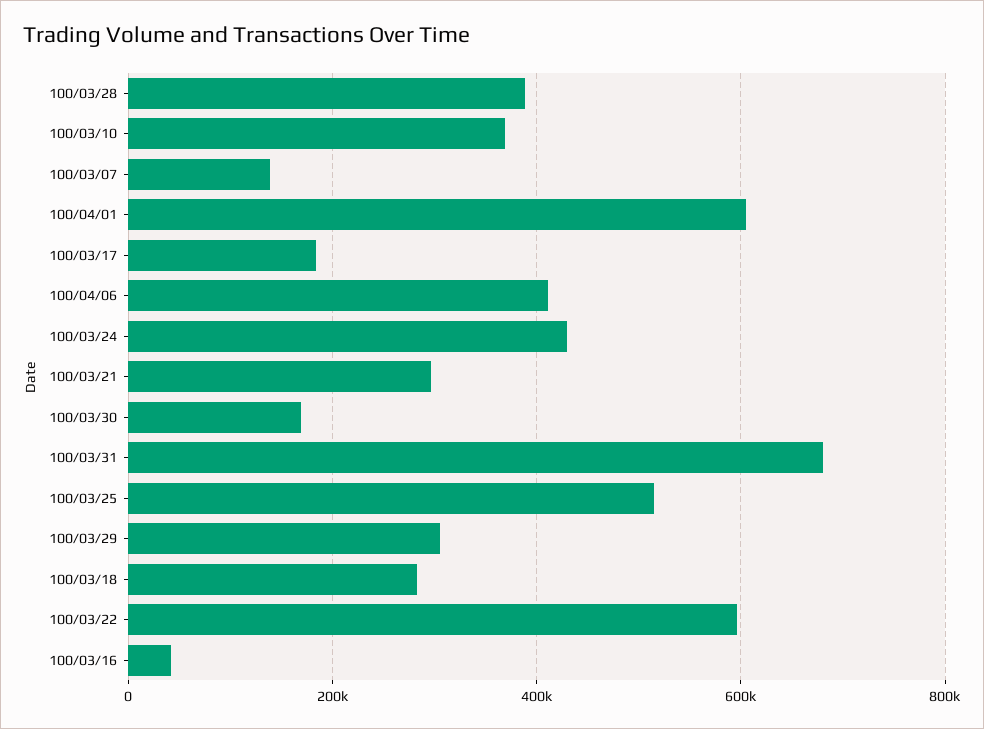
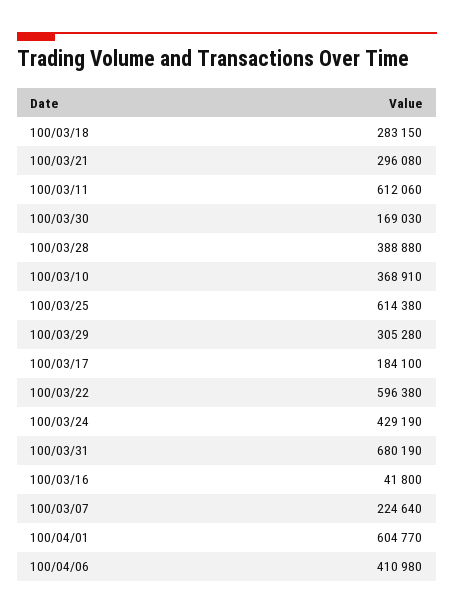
  {
    "100/03/28": 388880,
    "100/03/10": 368910,
-   "100/03/07": 140000,
+   "100/03/07": 224640,
    "100/04/01": 604770,
    "100/03/17": 184100,
    "100/04/06": 410980,
    "100/03/24": 429190,
    "100/03/21": 296080,
    "100/03/30": 169030,
    "100/03/31": 680190,
-   "100/03/25": 520000,
+   "100/03/25": 614380,
    "100/03/29": 305280,
    "100/03/18": 283150,
    "100/03/22": 596380,
-   "100/03/16": 41800
+   "100/03/16": 41800,
+   "100/03/11": 612060
  }

